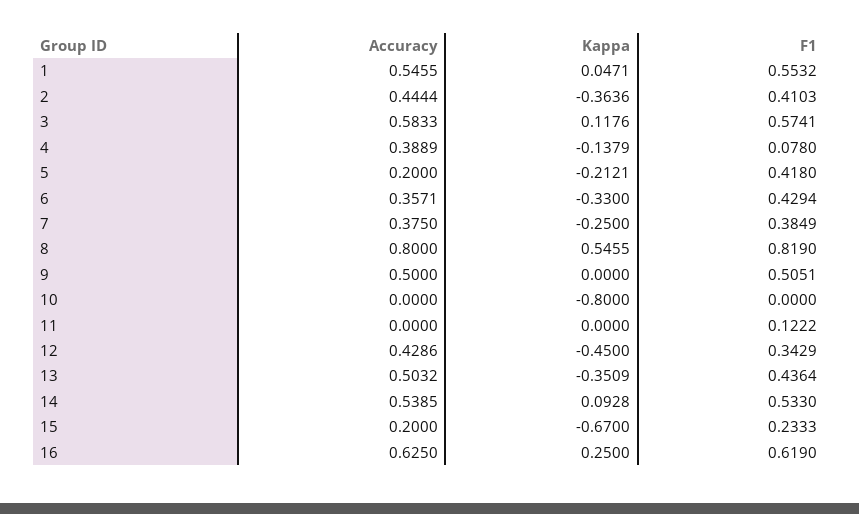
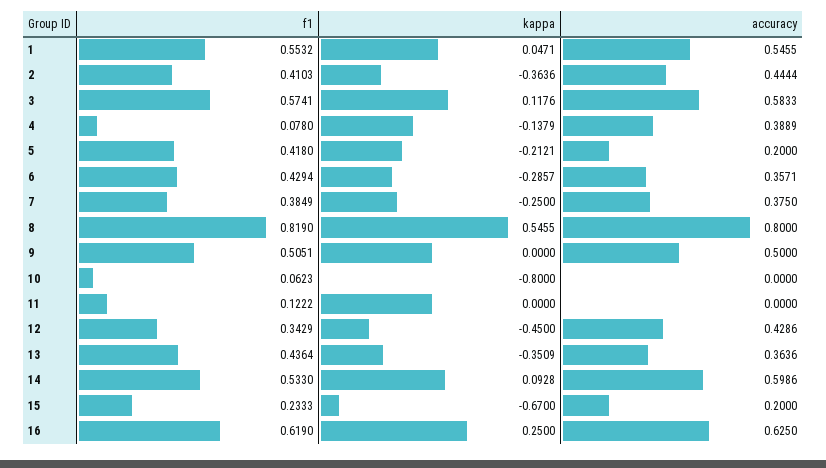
  {
    "Accuracy": {
      "1": 0.5455,
      "2": 0.4444,
      "3": 0.5833,
      "4": 0.3889,
      "5": 0.2,
      "6": 0.3571,
      "7": 0.375,
      "8": 0.8,
      "9": 0.5,
      "10": 0,
      "11": 0,
      "12": 0.4286,
-     "13": 0.5032,
+     "13": 0.3636,
-     "14": 0.5385,
+     "14": 0.5986,
      "15": 0.2,
      "16": 0.625
    },
    "Kappa": {
      "1": 0.0471,
      "2": -0.3636,
      "3": 0.1176,
      "4": -0.1379,
      "5": -0.2121,
-     "6": -0.33,
+     "6": -0.2857,
      "7": -0.25,
      "8": 0.5455,
      "9": 0,
      "10": -0.8,
      "11": 0,
      "12": -0.45,
      "13": -0.3509,
      "14": 0.0928,
      "15": -0.67,
      "16": 0.25
    },
    "F1": {
      "1": 0.5532,
      "2": 0.4103,
      "3": 0.5741,
      "4": 0.078,
      "5": 0.418,
      "6": 0.4294,
      "7": 0.3849,
      "8": 0.819,
      "9": 0.5051,
-     "10": 0,
+     "10": 0.0623,
      "11": 0.1222,
      "12": 0.3429,
      "13": 0.4364,
      "14": 0.533,
      "15": 0.2333,
      "16": 0.619
    }
  }

